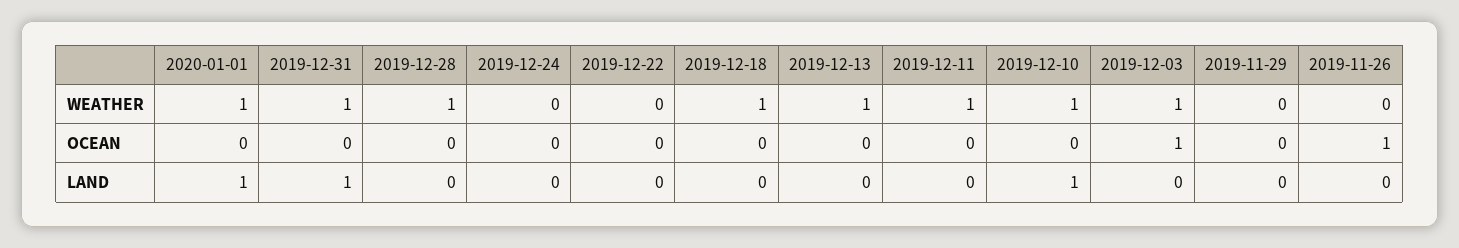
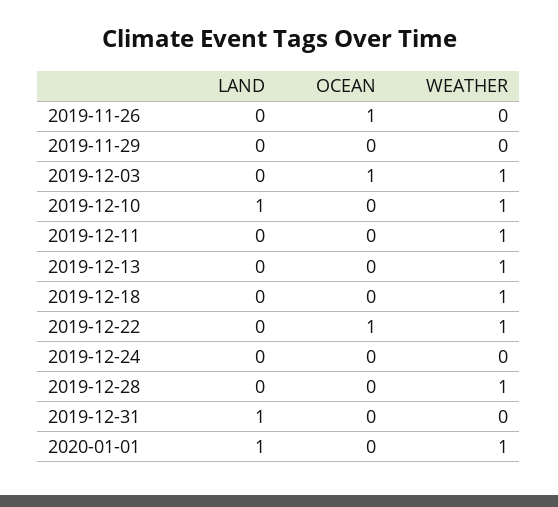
  {
    "2020-01-01": {
      "WEATHER": 1,
      "OCEAN": 0,
      "LAND": 1
    },
    "2019-12-31": {
-     "WEATHER": 1,
+     "WEATHER": 0,
      "OCEAN": 0,
      "LAND": 1
    },
    "2019-12-28": {
      "WEATHER": 1,
      "OCEAN": 0,
      "LAND": 0
    },
    "2019-12-24": {
      "WEATHER": 0,
      "OCEAN": 0,
      "LAND": 0
    },
    "2019-12-22": {
-     "WEATHER": 0,
+     "WEATHER": 1,
-     "OCEAN": 0,
+     "OCEAN": 1,
      "LAND": 0
    },
    "2019-12-18": {
      "WEATHER": 1,
      "OCEAN": 0,
      "LAND": 0
    },
    "2019-12-13": {
      "WEATHER": 1,
      "OCEAN": 0,
      "LAND": 0
    },
    "2019-12-11": {
      "WEATHER": 1,
      "OCEAN": 0,
      "LAND": 0
    },
    "2019-12-10": {
      "WEATHER": 1,
      "OCEAN": 0,
      "LAND": 1
    },
    "2019-12-03": {
      "WEATHER": 1,
      "OCEAN": 1,
      "LAND": 0
    },
    "2019-11-29": {
      "WEATHER": 0,
      "OCEAN": 0,
      "LAND": 0
    },
    "2019-11-26": {
      "WEATHER": 0,
      "OCEAN": 1,
      "LAND": 0
    }
  }

